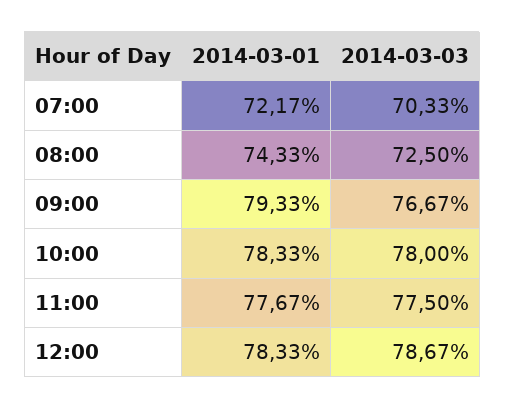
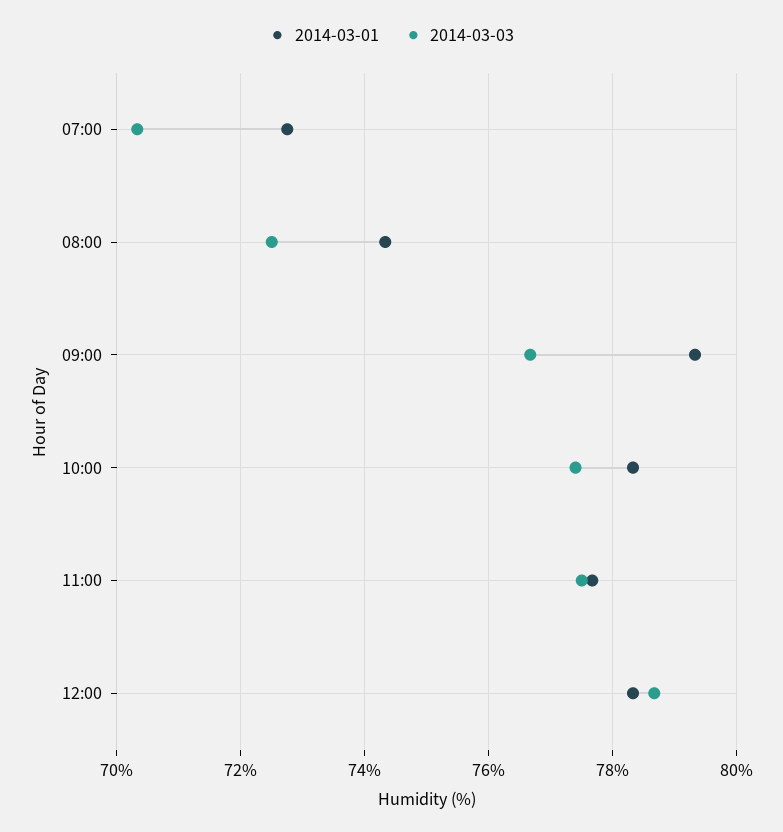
  {
    "2014-03-01": {
-     "07:00": 72.17,
+     "07:00": 72.8,
      "08:00": 74.33,
      "09:00": 79.33,
      "10:00": 78.33,
      "11:00": 77.67,
      "12:00": 78.33
    },
    "2014-03-03": {
      "07:00": 70.33,
      "08:00": 72.5,
      "09:00": 76.67,
-     "10:00": 78,
+     "10:00": 77.4,
      "11:00": 77.5,
      "12:00": 78.67
    }
  }

